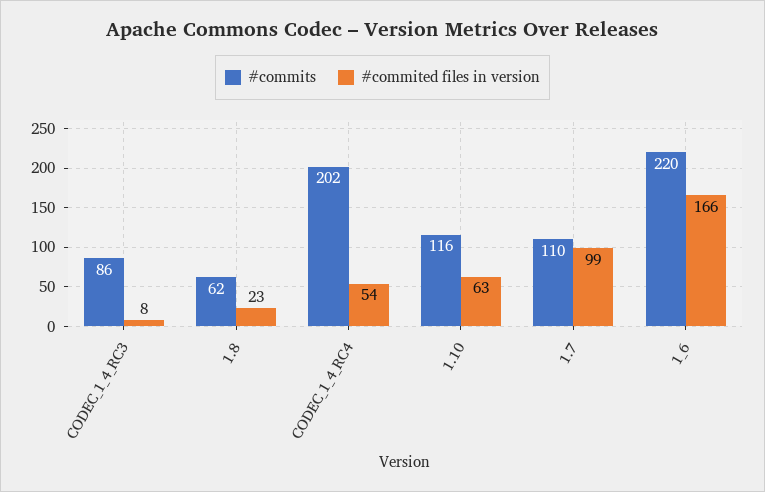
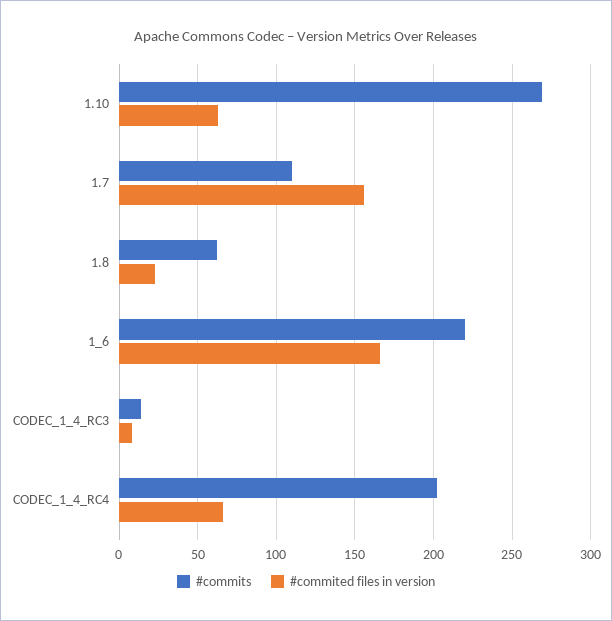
  {
    "#commits": {
-     "CODEC_1_4_RC3": 86,
+     "CODEC_1_4_RC3": 15,
      "1.8": 62,
      "CODEC_1_4_RC4": 202,
-     "1.10": 116,
+     "1.10": 270,
      "1.7": 110,
      "1_6": 220
    },
    "#commited files in version": {
      "CODEC_1_4_RC3": 8,
      "1.8": 23,
-     "CODEC_1_4_RC4": 54,
+     "CODEC_1_4_RC4": 65,
      "1.10": 63,
-     "1.7": 99,
+     "1.7": 155,
      "1_6": 166
    }
  }

